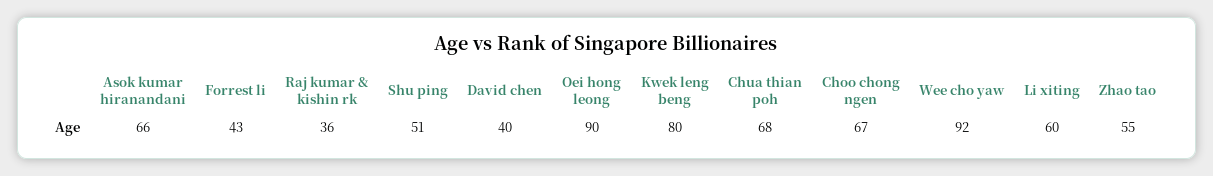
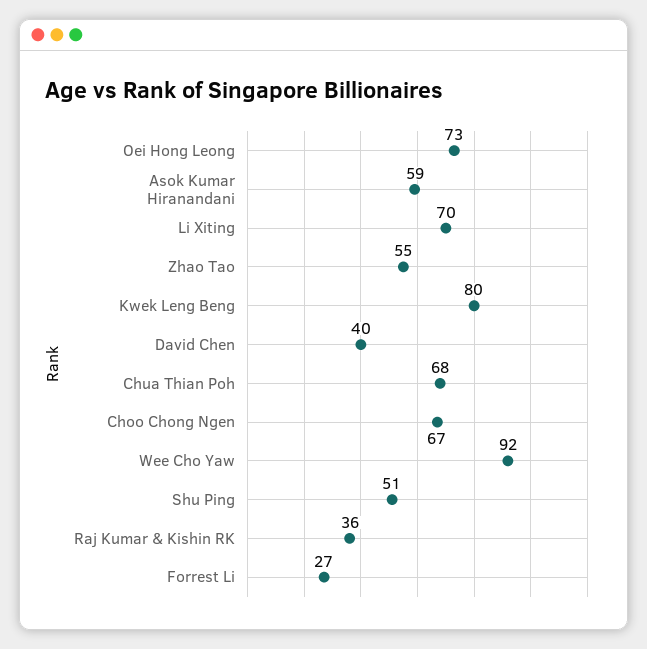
  {
-   "Asok kumar hiranandani": 66,
+   "Asok kumar hiranandani": 59,
-   "Forrest li": 43,
+   "Forrest li": 27,
    "Raj kumar & kishin rk": 36,
    "Shu ping": 51,
    "David chen": 40,
-   "Oei hong leong": 90,
+   "Oei hong leong": 73,
    "Kwek leng beng": 80,
    "Chua thian poh": 68,
    "Choo chong ngen": 67,
    "Wee cho yaw": 92,
-   "Li xiting": 60,
+   "Li xiting": 70,
    "Zhao tao": 55
  }

